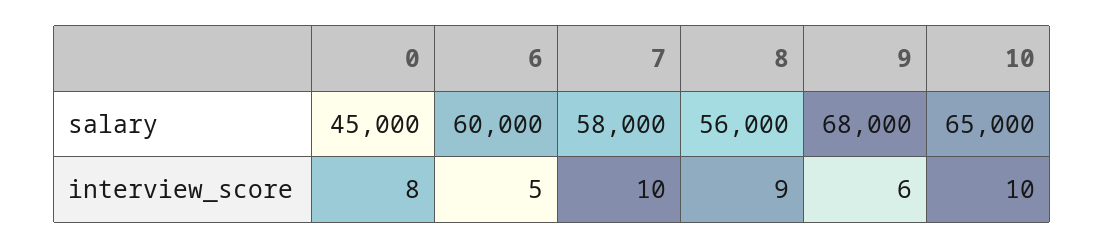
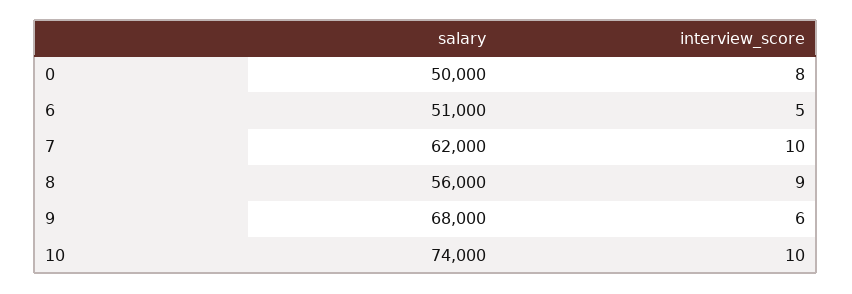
  {
    "0": {
-     "salary": 45000,
+     "salary": 50000,
      "interview_score": 8
    },
    "6": {
-     "salary": 60000,
+     "salary": 51000,
      "interview_score": 5
    },
    "7": {
-     "salary": 58000,
+     "salary": 62000,
      "interview_score": 10
    },
    "8": {
      "salary": 56000,
      "interview_score": 9
    },
    "9": {
      "salary": 68000,
      "interview_score": 6
    },
    "10": {
-     "salary": 65000,
+     "salary": 74000,
      "interview_score": 10
    }
  }

